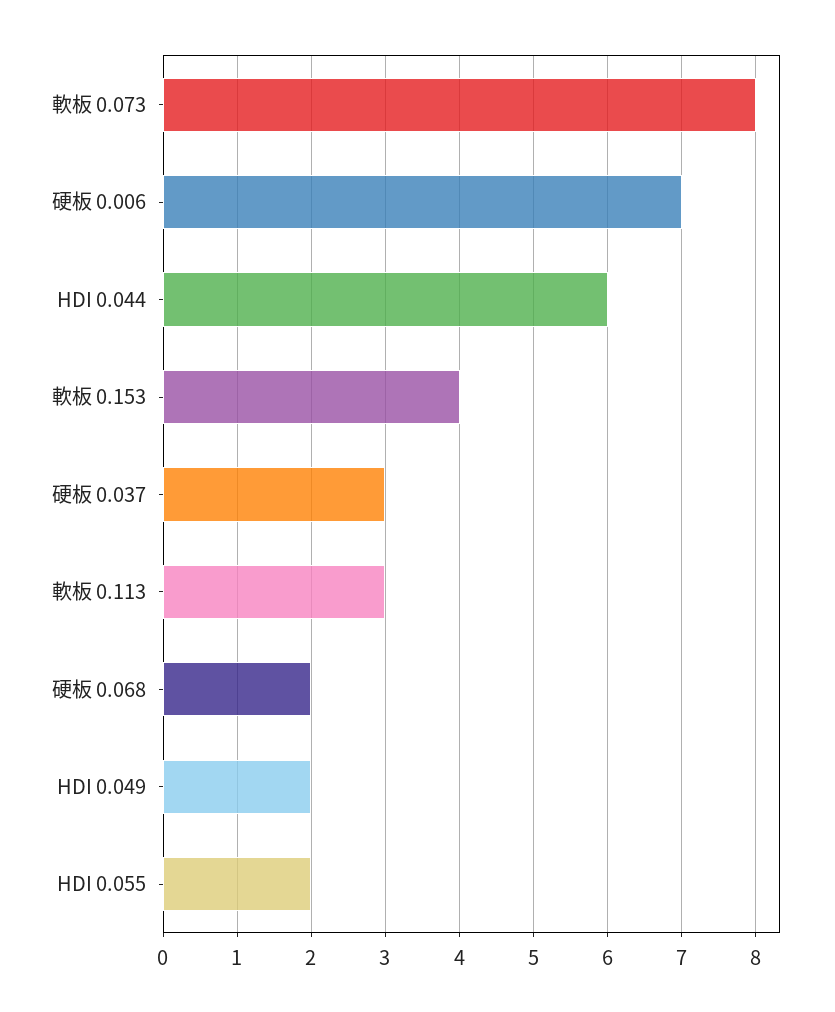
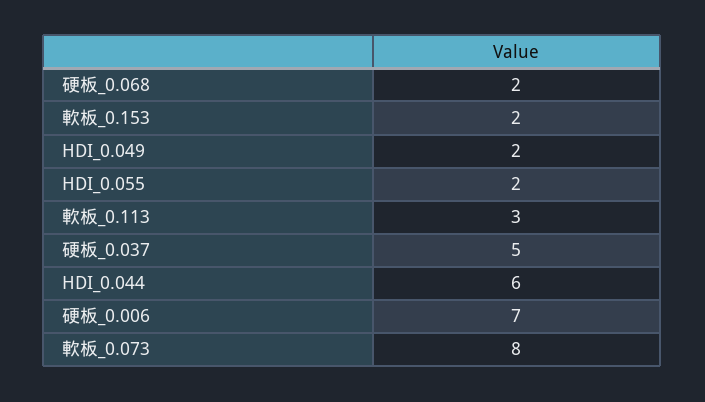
  {
    "軟板 0.073": 8,
    "硬板 0.006": 7,
    "HDI 0.044": 6,
-   "軟板 0.153": 4,
+   "軟板 0.153": 2,
-   "硬板 0.037": 3,
+   "硬板 0.037": 5,
    "軟板 0.113": 3,
    "硬板 0.068": 2,
    "HDI 0.049": 2,
    "HDI 0.055": 2
  }

